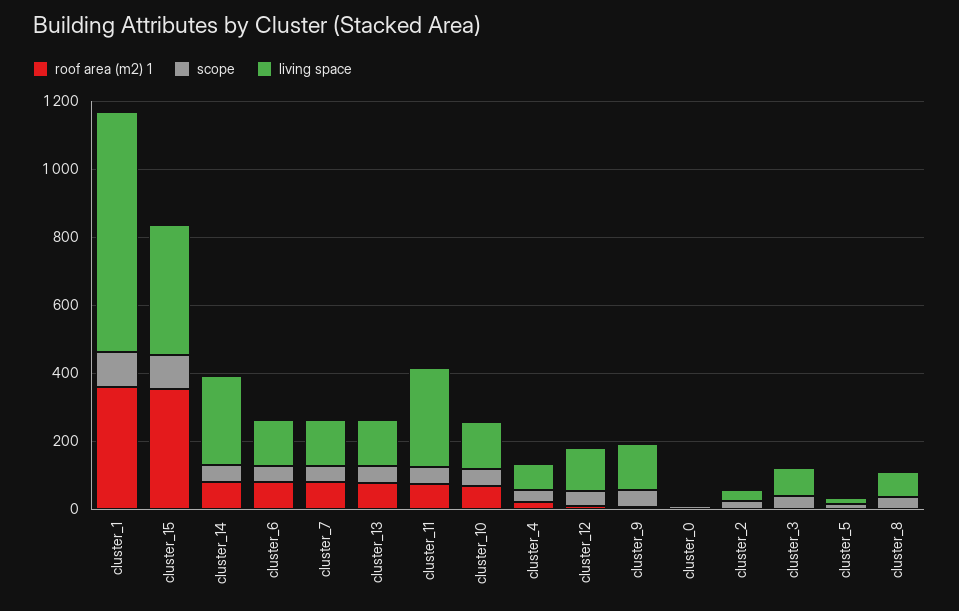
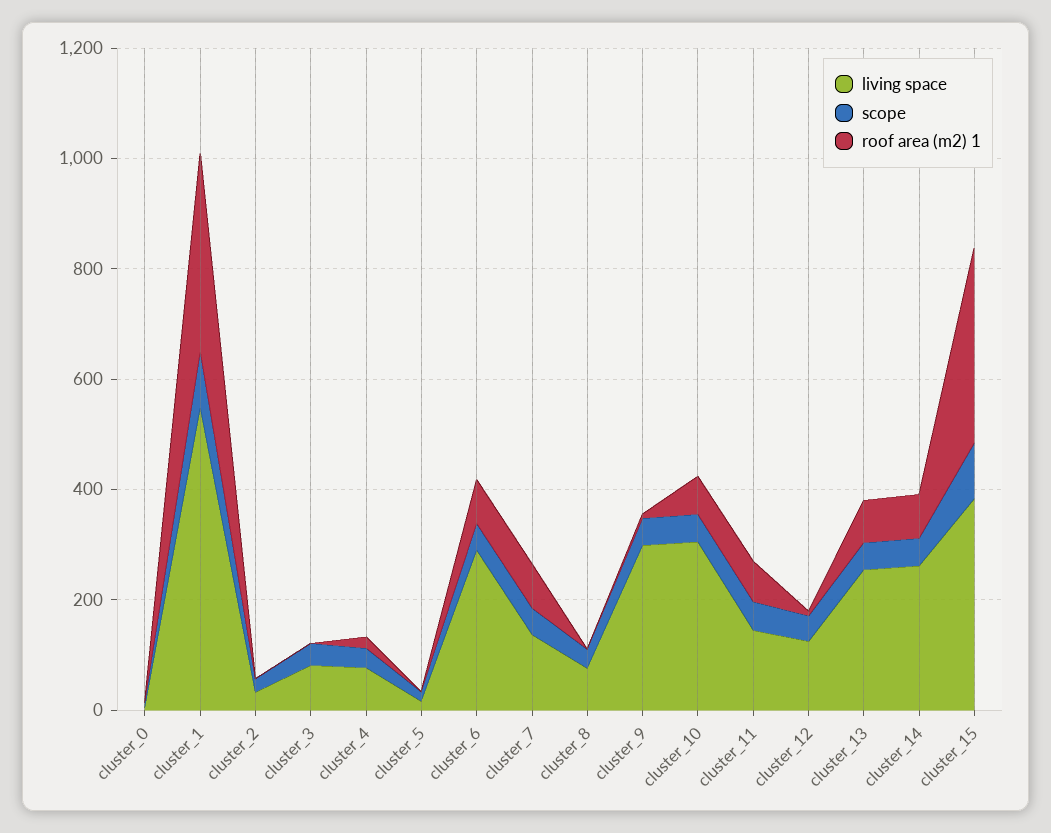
  {
    "roof area (m2) 1": {
      "cluster_1": 350,
      "cluster_15": 350,
      "cluster_14": 100,
      "cluster_6": 100,
      "cluster_7": 100,
      "cluster_13": 100,
      "cluster_11": 50,
      "cluster_10": 50,
      "cluster_4": 0,
      "cluster_12": 0,
      "cluster_9": 0,
      "cluster_0": 0,
      "cluster_2": 0,
      "cluster_3": 0,
      "cluster_5": 0,
      "cluster_8": 0
    },
    "scope": {
      "cluster_1": 100,
      "cluster_15": 100,
      "cluster_14": 50,
      "cluster_6": 50,
      "cluster_7": 50,
      "cluster_13": 50,
      "cluster_11": 50,
      "cluster_10": 50,
      "cluster_4": 50,
      "cluster_12": 50,
      "cluster_9": 50,
      "cluster_0": 0,
      "cluster_2": 0,
      "cluster_3": 50,
      "cluster_5": 0,
      "cluster_8": 50
    },
    "living space": {
-     "cluster_1": 700,
+     "cluster_1": 550,
      "cluster_15": 400,
      "cluster_14": 250,
-     "cluster_6": 150,
+     "cluster_6": 300,
      "cluster_7": 150,
-     "cluster_13": 150,
+     "cluster_13": 250,
-     "cluster_11": 300,
+     "cluster_11": 150,
-     "cluster_10": 150,
+     "cluster_10": 300,
      "cluster_4": 100,
      "cluster_12": 100,
-     "cluster_9": 150,
+     "cluster_9": 300,
      "cluster_0": 0,
      "cluster_2": 50,
      "cluster_3": 100,
      "cluster_5": 0,
      "cluster_8": 100
    }
  }

